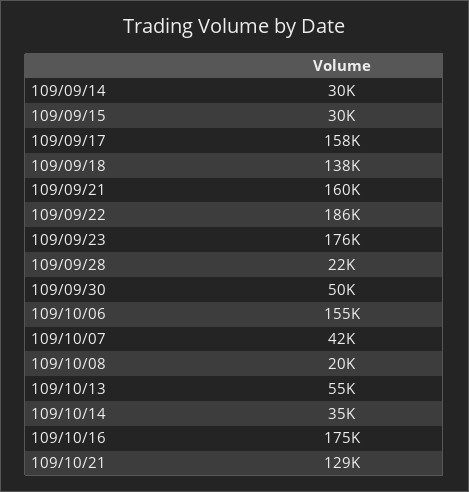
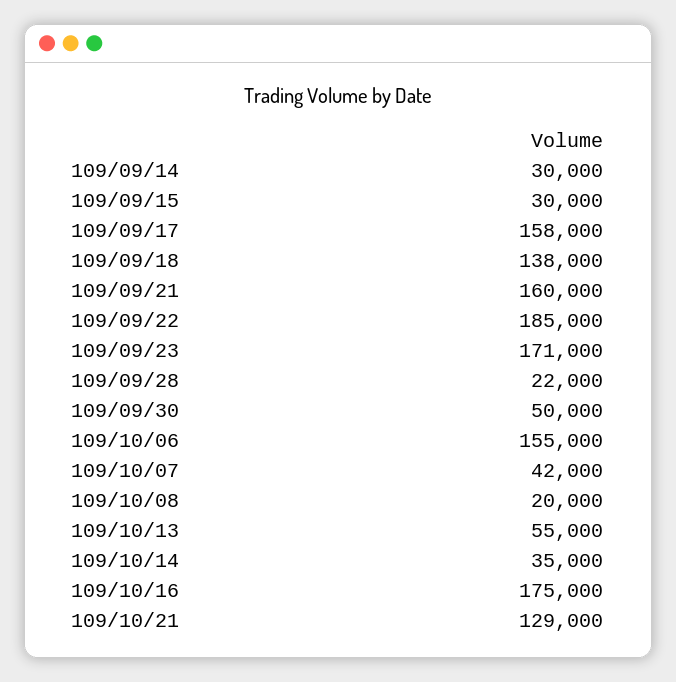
  {
    "109/09/14": 30000,
    "109/09/15": 30000,
    "109/09/17": 158000,
    "109/09/18": 138000,
    "109/09/21": 160000,
-   "109/09/22": 186000,
+   "109/09/22": 185000,
-   "109/09/23": 176000,
+   "109/09/23": 171000,
    "109/09/28": 22000,
    "109/09/30": 50000,
    "109/10/06": 155000,
    "109/10/07": 42000,
    "109/10/08": 20000,
    "109/10/13": 55000,
    "109/10/14": 35000,
    "109/10/16": 175000,
    "109/10/21": 129000
  }

